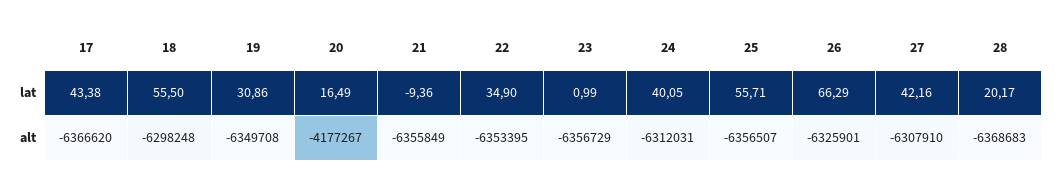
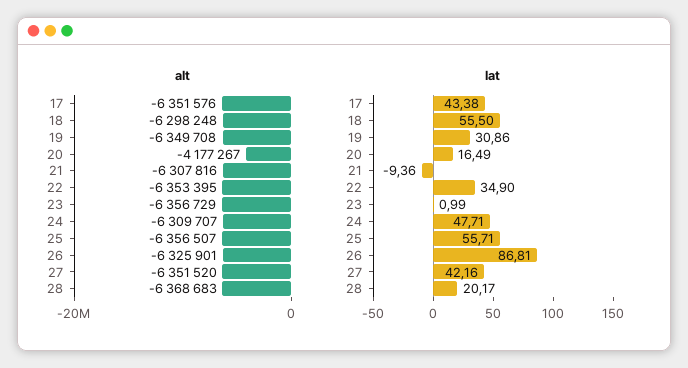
  {
    "lat": {
      "17": 43.38,
      "18": 55.5,
      "19": 30.86,
      "20": 16.49,
      "21": -9.36,
      "22": 34.9,
      "23": 0.99,
-     "24": 40.05,
+     "24": 47.71,
      "25": 55.71,
-     "26": 66.29,
+     "26": 86.81,
      "27": 42.16,
      "28": 20.17
    },
    "alt": {
-     "17": -6366620,
+     "17": -6351576,
      "18": -6298248,
      "19": -6349708,
      "20": -4177267,
-     "21": -6355849,
+     "21": -6307816,
      "22": -6353395,
      "23": -6356729,
-     "24": -6312031,
+     "24": -6309707,
      "25": -6356507,
      "26": -6325901,
-     "27": -6307910,
+     "27": -6351520,
      "28": -6368683
    }
  }

